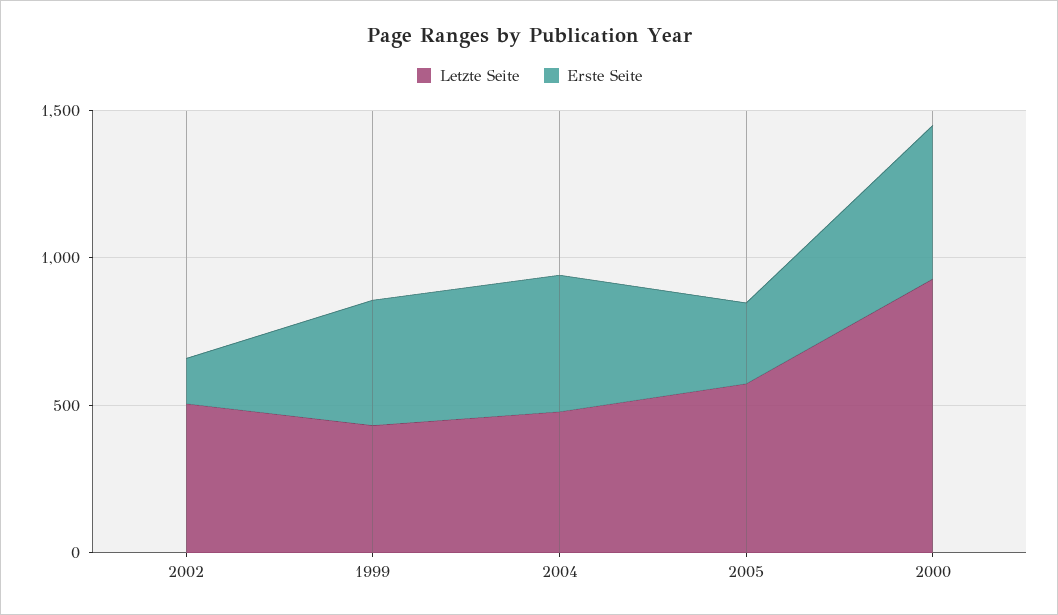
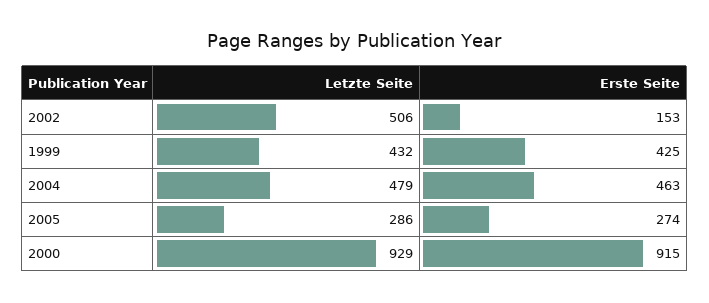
  {
    "Letzte Seite": {
      "2002": 506,
      "1999": 432,
      "2004": 479,
-     "2005": 600,
+     "2005": 286,
      "2000": 929
    },
    "Erste Seite": {
      "2002": 153,
      "1999": 425,
      "2004": 463,
      "2005": 274,
-     "2000": 500
+     "2000": 915
    }
  }

